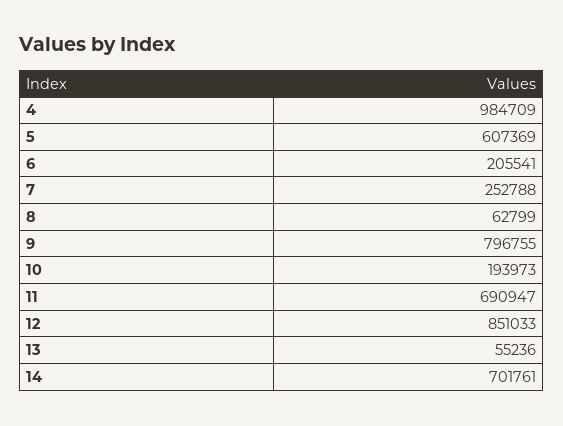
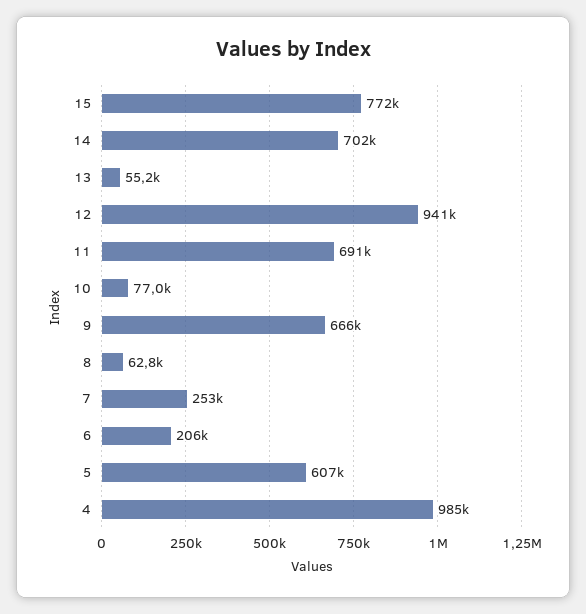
  {
    "4": 984709,
    "5": 607369,
    "6": 205541,
    "7": 252788,
    "8": 62799,
-   "9": 796755,
+   "9": 666000,
-   "10": 193973,
+   "10": 77000,
    "11": 690947,
-   "12": 851033,
+   "12": 941000,
    "13": 55236,
-   "14": 701761
+   "14": 701761,
+   "15": 772000
  }

